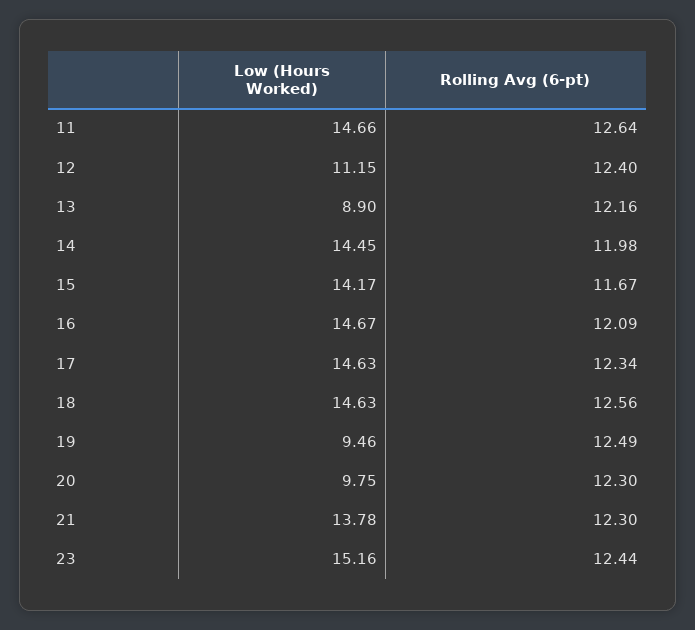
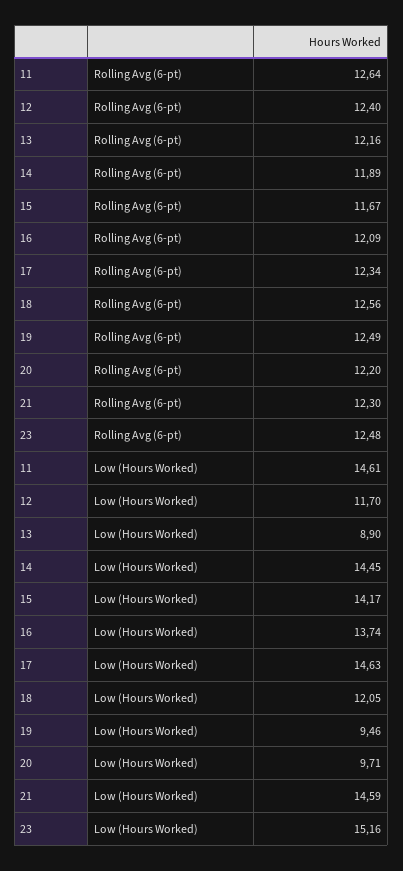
  {
    "Low (Hours Worked)": {
-     "11": 14.66,
+     "11": 14.61,
-     "12": 11.15,
+     "12": 11.7,
      "13": 8.9,
      "14": 14.45,
      "15": 14.17,
-     "16": 14.67,
+     "16": 13.74,
      "17": 14.63,
-     "18": 14.63,
+     "18": 12.05,
      "19": 9.46,
-     "20": 9.75,
+     "20": 9.71,
-     "21": 13.78,
+     "21": 14.59,
      "23": 15.16
    },
    "Rolling Avg (6-pt)": {
      "11": 12.64,
      "12": 12.4,
      "13": 12.16,
-     "14": 11.98,
+     "14": 11.89,
      "15": 11.67,
      "16": 12.09,
      "17": 12.34,
      "18": 12.56,
      "19": 12.49,
-     "20": 12.3,
+     "20": 12.2,
      "21": 12.3,
-     "23": 12.44
+     "23": 12.48
    }
  }

